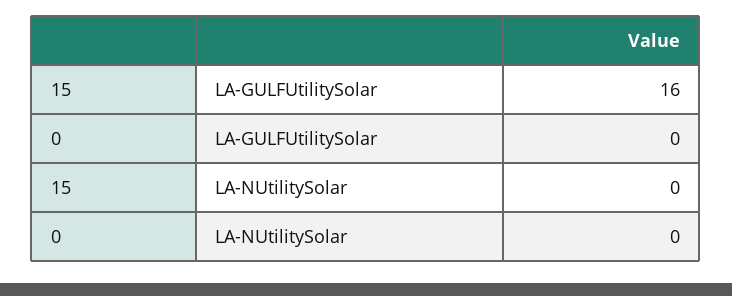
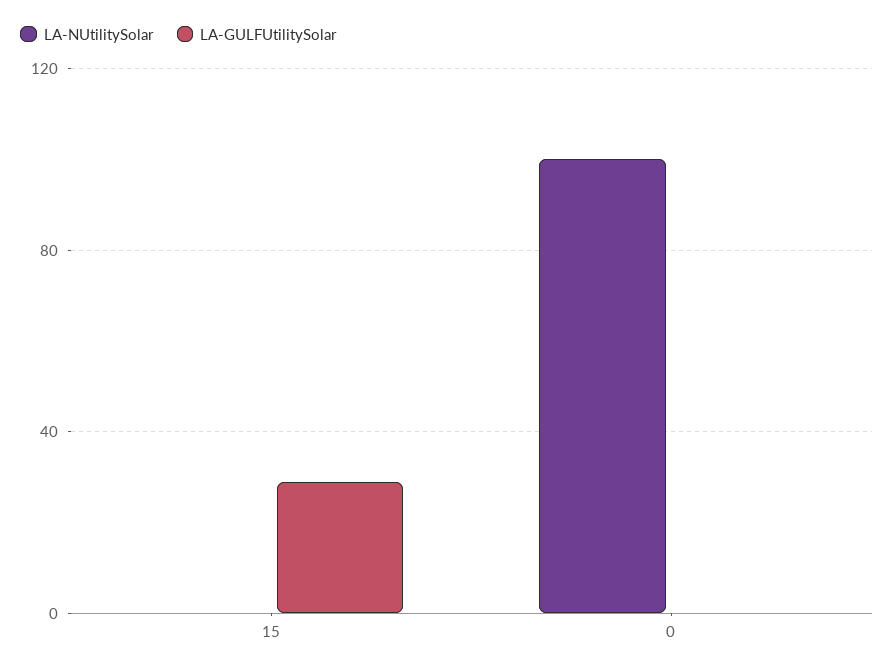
  {
    "LA-GULFUtilitySolar": {
-     "15": 16,
+     "15": 30,
      "0": 0
    },
    "LA-NUtilitySolar": {
      "15": 0,
-     "0": 0
+     "0": 100
    }
  }

